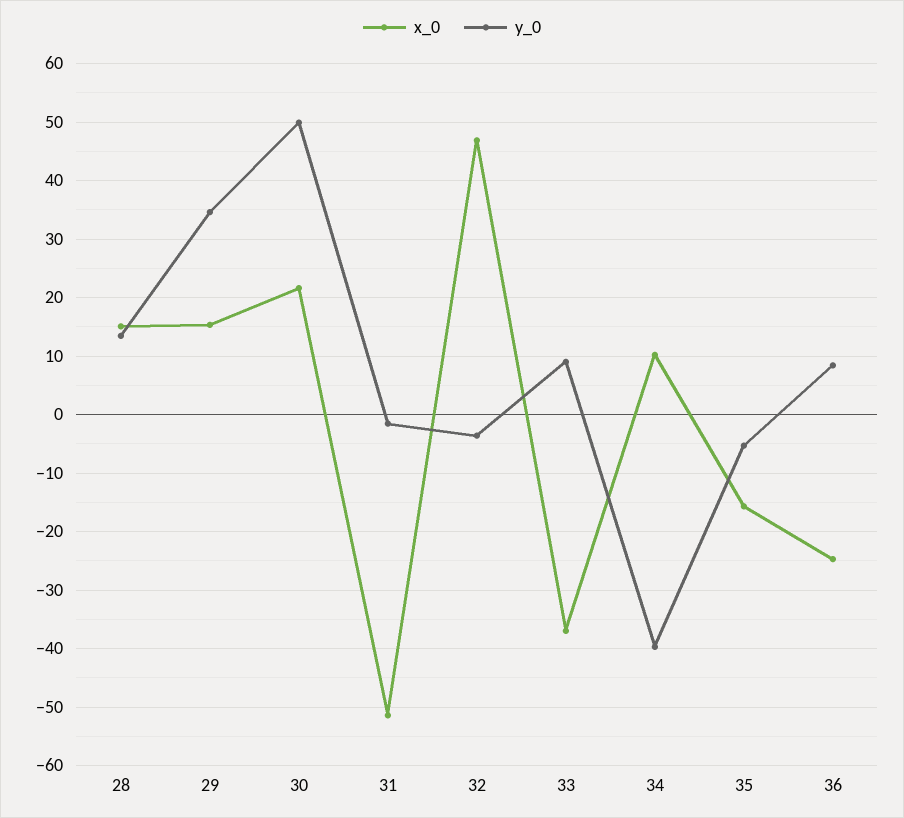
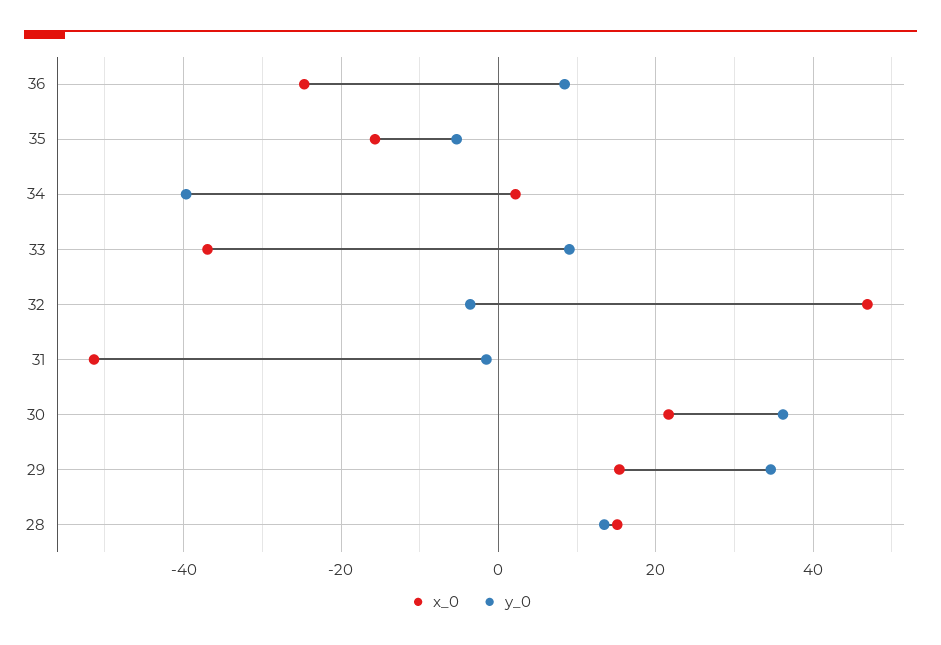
  {
    "x_0": {
      "28": 16,
      "29": 16,
      "30": 22,
      "31": -52,
      "32": 46,
      "33": -36,
-     "34": 10,
+     "34": 2,
      "35": -16,
      "36": -24
    },
    "y_0": {
      "28": 14,
      "29": 34,
-     "30": 50,
+     "30": 36,
      "31": -2,
      "32": -4,
      "33": 10,
      "34": -40,
      "35": -6,
      "36": 8
    }
  }

